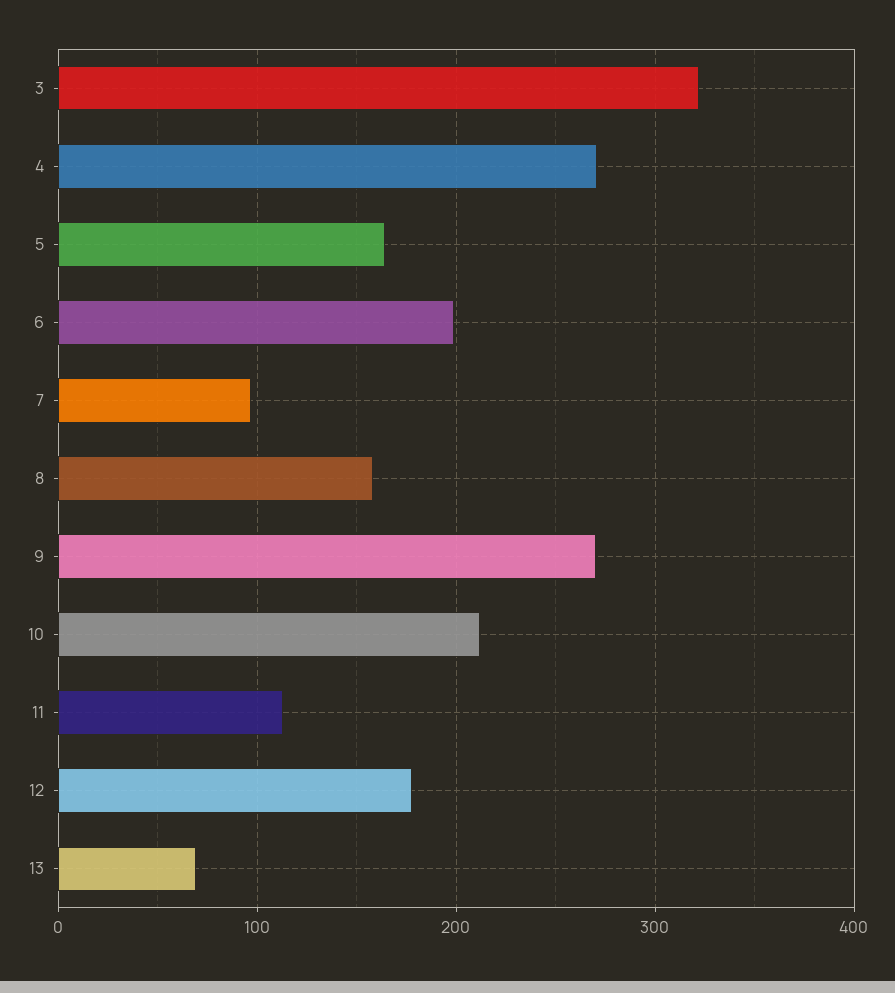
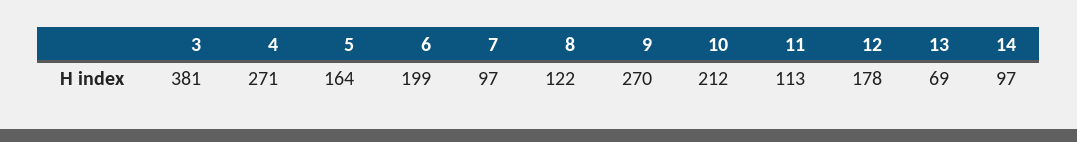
  {
-   "3": 320,
+   "3": 381,
    "4": 271,
    "5": 164,
    "6": 199,
    "7": 97,
-   "8": 160,
+   "8": 122,
    "9": 270,
    "10": 212,
    "11": 113,
    "12": 178,
-   "13": 69
+   "13": 69,
+   "14": 97
  }

